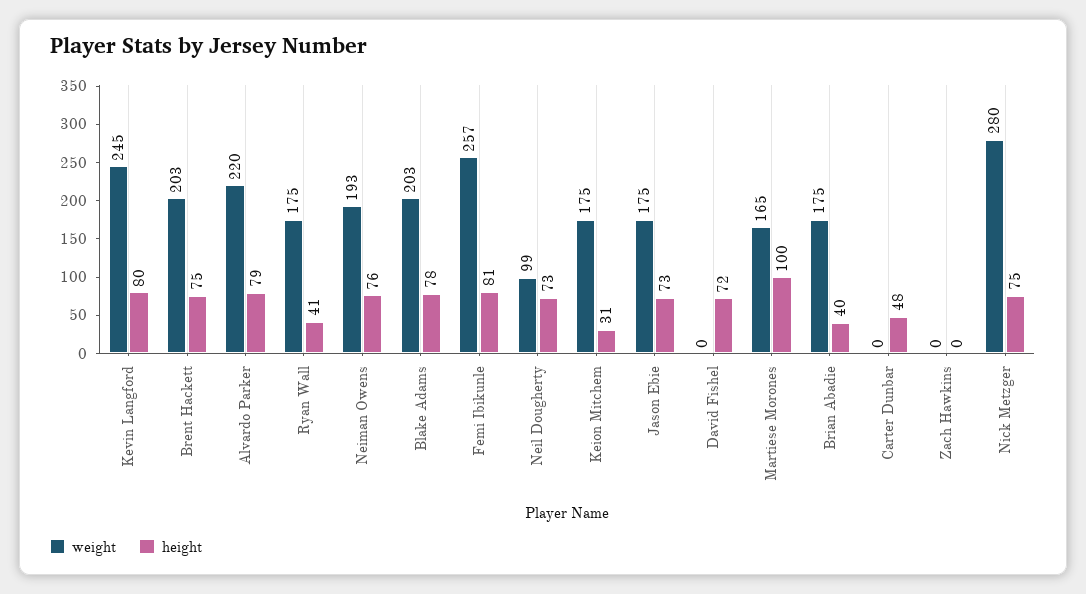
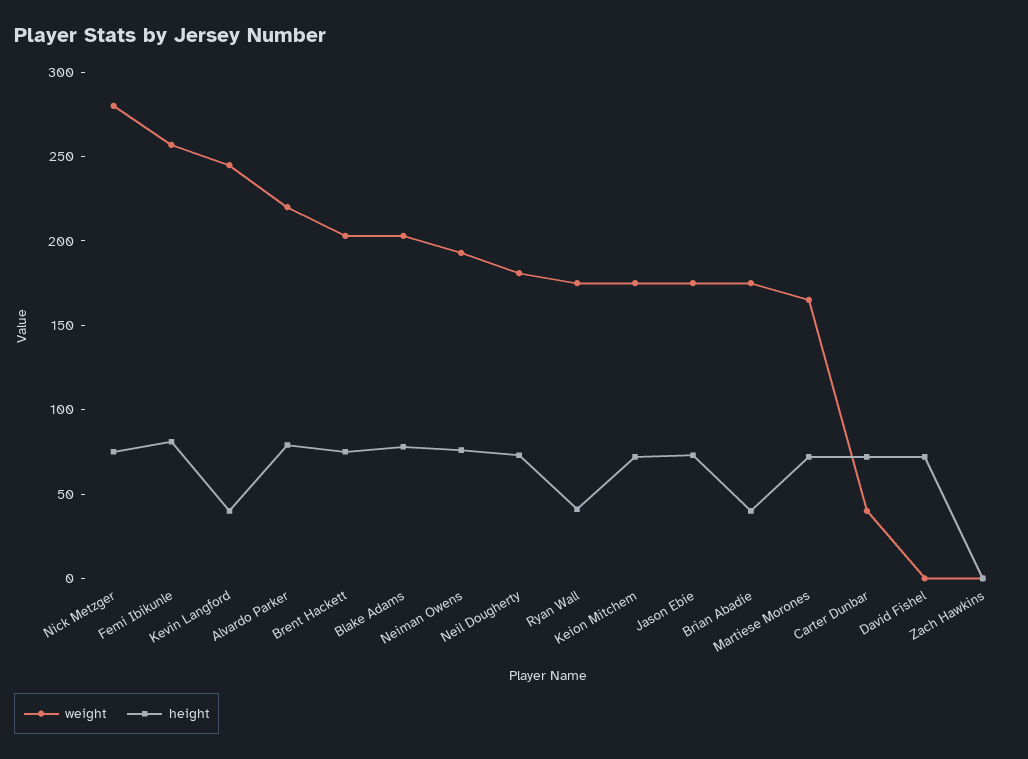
  {
    "weight": {
      "Kevin Langford": 245,
      "Brent Hackett": 203,
      "Alvardo Parker": 220,
      "Ryan Wall": 175,
      "Neiman Owens": 193,
      "Blake Adams": 203,
      "Femi Ibikunle": 257,
-     "Neil Dougherty": 99,
+     "Neil Dougherty": 180,
      "Keion Mitchem": 175,
      "Jason Ebie": 175,
      "David Fishel": 0,
      "Martiese Morones": 165,
      "Brian Abadie": 175,
-     "Carter Dunbar": 0,
+     "Carter Dunbar": 40,
      "Zach Hawkins": 0,
      "Nick Metzger": 280
    },
    "height": {
-     "Kevin Langford": 80,
+     "Kevin Langford": 40,
      "Brent Hackett": 75,
      "Alvardo Parker": 79,
      "Ryan Wall": 41,
      "Neiman Owens": 76,
      "Blake Adams": 78,
      "Femi Ibikunle": 81,
      "Neil Dougherty": 73,
-     "Keion Mitchem": 31,
+     "Keion Mitchem": 70,
      "Jason Ebie": 73,
      "David Fishel": 72,
-     "Martiese Morones": 100,
+     "Martiese Morones": 70,
      "Brian Abadie": 40,
-     "Carter Dunbar": 48,
+     "Carter Dunbar": 70,
      "Zach Hawkins": 0,
      "Nick Metzger": 75
    }
  }

